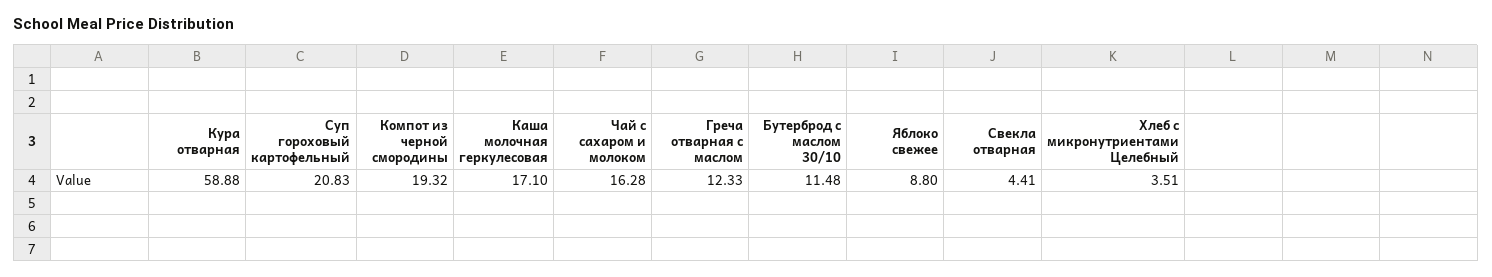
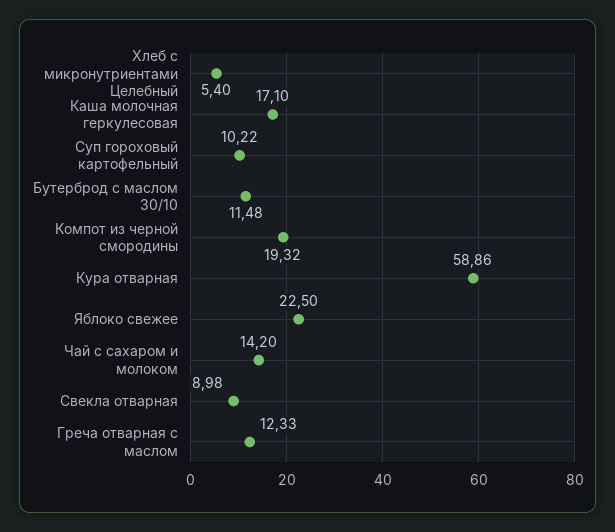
  {
-   "Кура отварная": 58.88,
+   "Кура отварная": 58.86,
-   "Суп гороховый картофельный": 20.83,
+   "Суп гороховый картофельный": 10.22,
    "Компот из черной смородины": 19.32,
    "Каша молочная геркулесовая": 17.1,
-   "Чай с сахаром и молоком": 16.28,
+   "Чай с сахаром и молоком": 14.2,
    "Греча отварная с маслом": 12.33,
    "Бутерброд с маслом 30/10": 11.48,
-   "Яблоко свежее": 8.8,
+   "Яблоко свежее": 22.5,
-   "Свекла отварная": 4.41,
+   "Свекла отварная": 8.98,
-   "Хлеб с микронутриентами Целебный": 3.51
+   "Хлеб с микронутриентами Целебный": 5.4
  }

